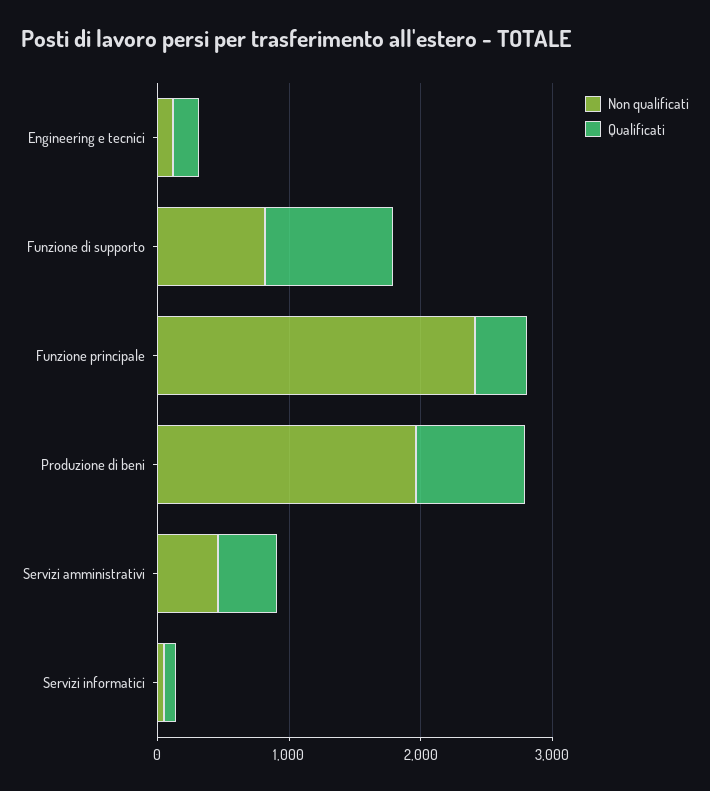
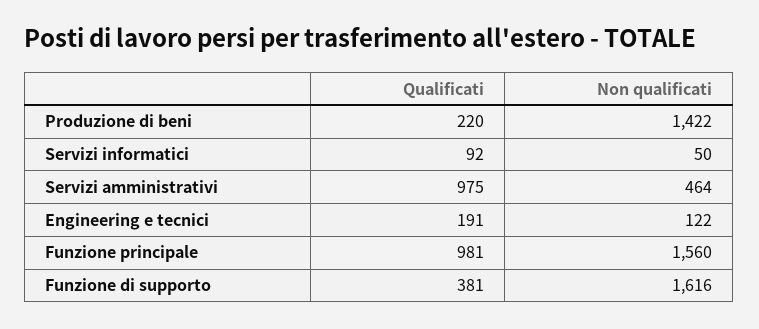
  {
    "Non qualificati": {
      "Engineering e tecnici": 122,
-     "Funzione di supporto": 800,
+     "Funzione di supporto": 1616,
-     "Funzione principale": 2400,
+     "Funzione principale": 1560,
-     "Produzione di beni": 2000,
+     "Produzione di beni": 1422,
      "Servizi amministrativi": 464,
      "Servizi informatici": 50
    },
    "Qualificati": {
      "Engineering e tecnici": 191,
-     "Funzione di supporto": 1000,
+     "Funzione di supporto": 381,
-     "Funzione principale": 400,
+     "Funzione principale": 981,
-     "Produzione di beni": 800,
+     "Produzione di beni": 220,
-     "Servizi amministrativi": 400,
+     "Servizi amministrativi": 975,
      "Servizi informatici": 92
    }
  }

